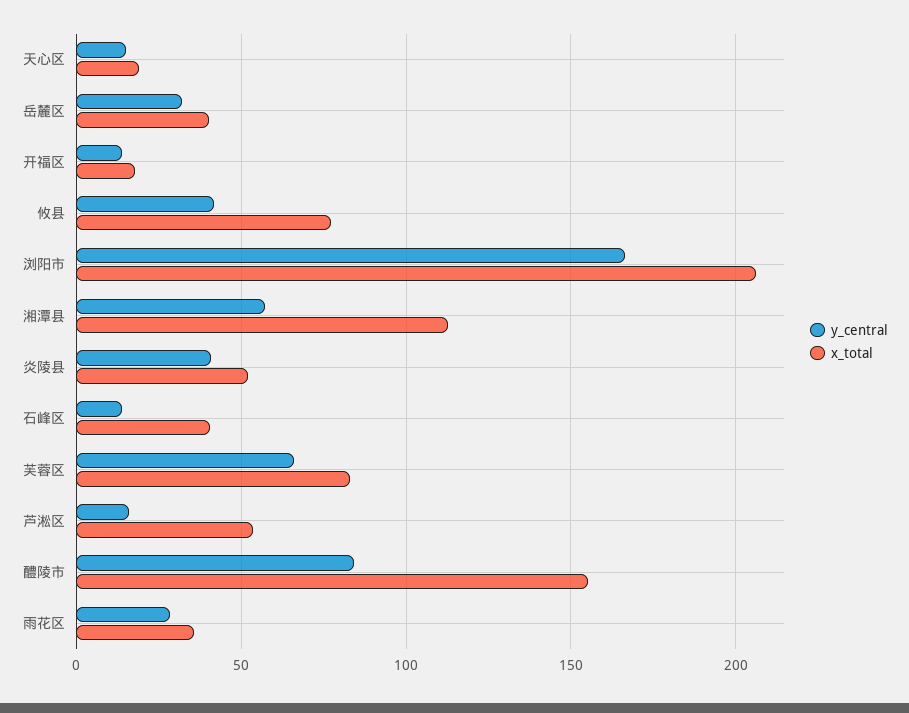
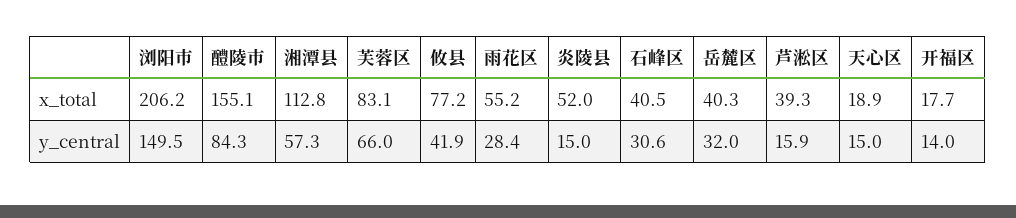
  {
    "y_central": {
      "天心区": 15,
      "岳麓区": 32,
      "开福区": 14,
      "攸县": 41.9,
-     "浏阳市": 165,
+     "浏阳市": 149.5,
      "湘潭县": 57.3,
-     "炎陵县": 40,
+     "炎陵县": 15,
-     "石峰区": 15,
+     "石峰区": 30.6,
      "芙蓉区": 66,
      "芦淞区": 15.9,
      "醴陵市": 84.3,
      "雨花区": 28.4
    },
    "x_total": {
      "天心区": 18.9,
      "岳麓区": 40.3,
      "开福区": 17.7,
      "攸县": 77.2,
      "浏阳市": 206.2,
      "湘潭县": 112.8,
      "炎陵县": 52,
      "石峰区": 40.5,
      "芙蓉区": 83.1,
-     "芦淞区": 55,
+     "芦淞区": 39.3,
      "醴陵市": 155.1,
-     "雨花区": 35
+     "雨花区": 55.2
    }
  }

